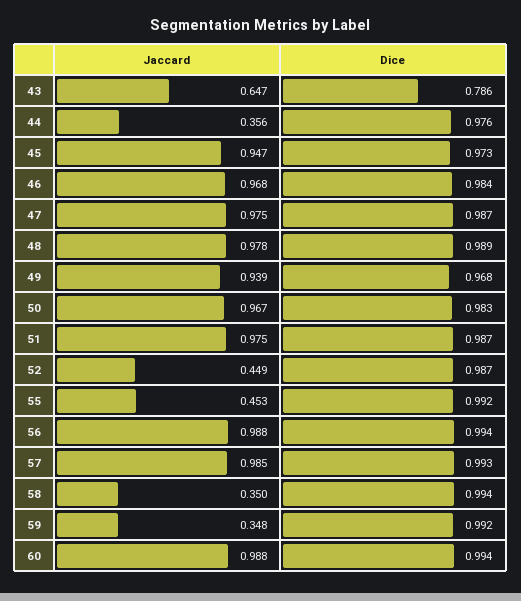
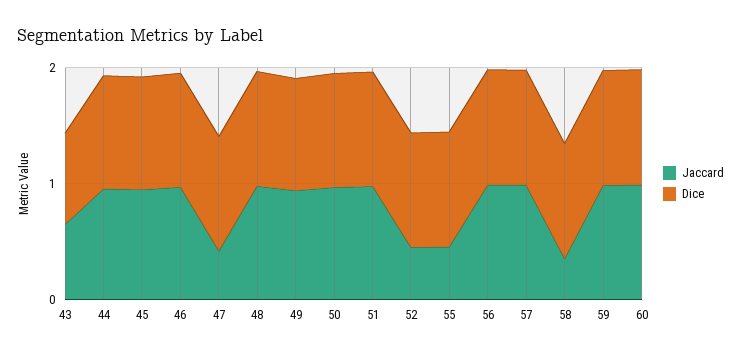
  {
    "Jaccard": {
      "43": 0.647,
-     "44": 0.356,
+     "44": 1,
      "45": 0.947,
      "46": 0.968,
-     "47": 0.975,
+     "47": 0.4,
      "48": 0.978,
      "49": 0.939,
      "50": 0.967,
      "51": 0.975,
      "52": 0.449,
      "55": 0.453,
      "56": 0.988,
      "57": 0.985,
      "58": 0.35,
-     "59": 0.348,
+     "59": 1,
      "60": 0.988
    },
    "Dice": {
      "43": 0.786,
      "44": 0.976,
      "45": 0.973,
      "46": 0.984,
      "47": 0.987,
      "48": 0.989,
      "49": 0.968,
      "50": 0.983,
      "51": 0.987,
      "52": 0.987,
      "55": 0.992,
      "56": 0.994,
      "57": 0.993,
      "58": 0.994,
      "59": 0.992,
      "60": 0.994
    }
  }

